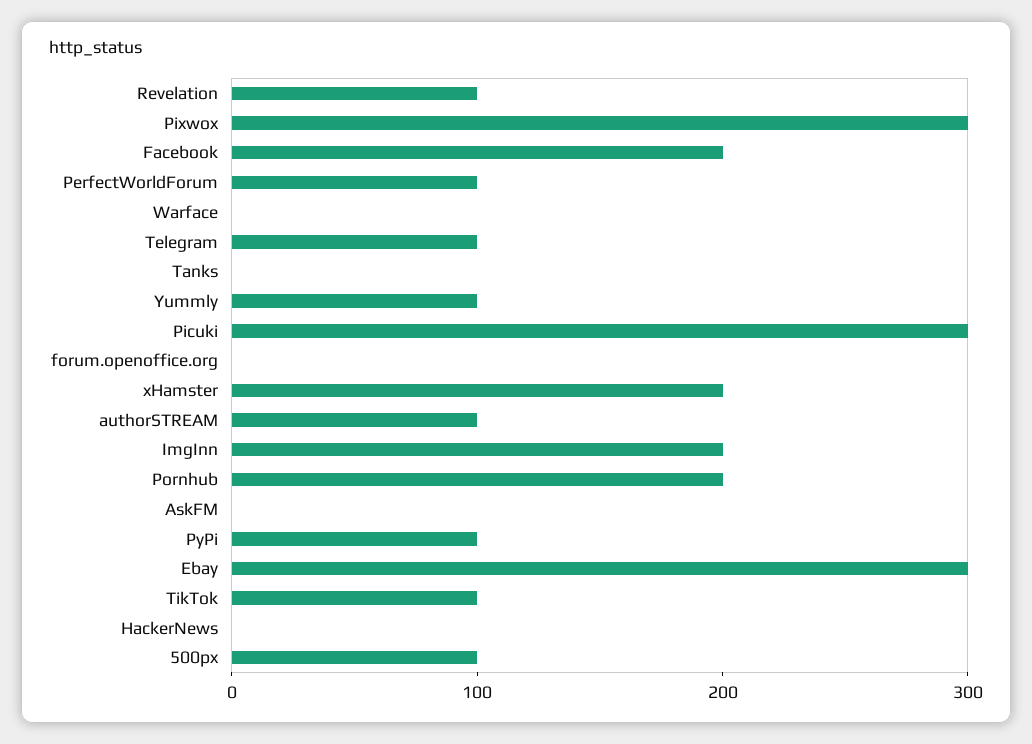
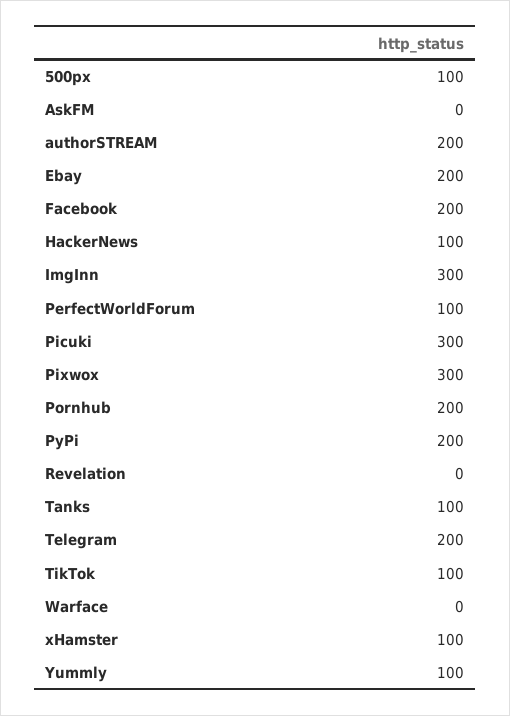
  {
-   "Revelation": 100,
+   "Revelation": 0,
    "Pixwox": 300,
    "Facebook": 200,
    "PerfectWorldForum": 100,
    "Warface": 0,
-   "Telegram": 100,
+   "Telegram": 200,
-   "Tanks": 0,
+   "Tanks": 100,
    "Yummly": 100,
    "Picuki": 300,
-   "forum.openoffice.org": 0,
-   "xHamster": 200,
+   "xHamster": 100,
-   "authorSTREAM": 100,
+   "authorSTREAM": 200,
-   "ImgInn": 200,
+   "ImgInn": 300,
    "Pornhub": 200,
    "AskFM": 0,
-   "PyPi": 100,
+   "PyPi": 200,
-   "Ebay": 300,
+   "Ebay": 200,
    "TikTok": 100,
-   "HackerNews": 0,
+   "HackerNews": 100,
    "500px": 100
  }

